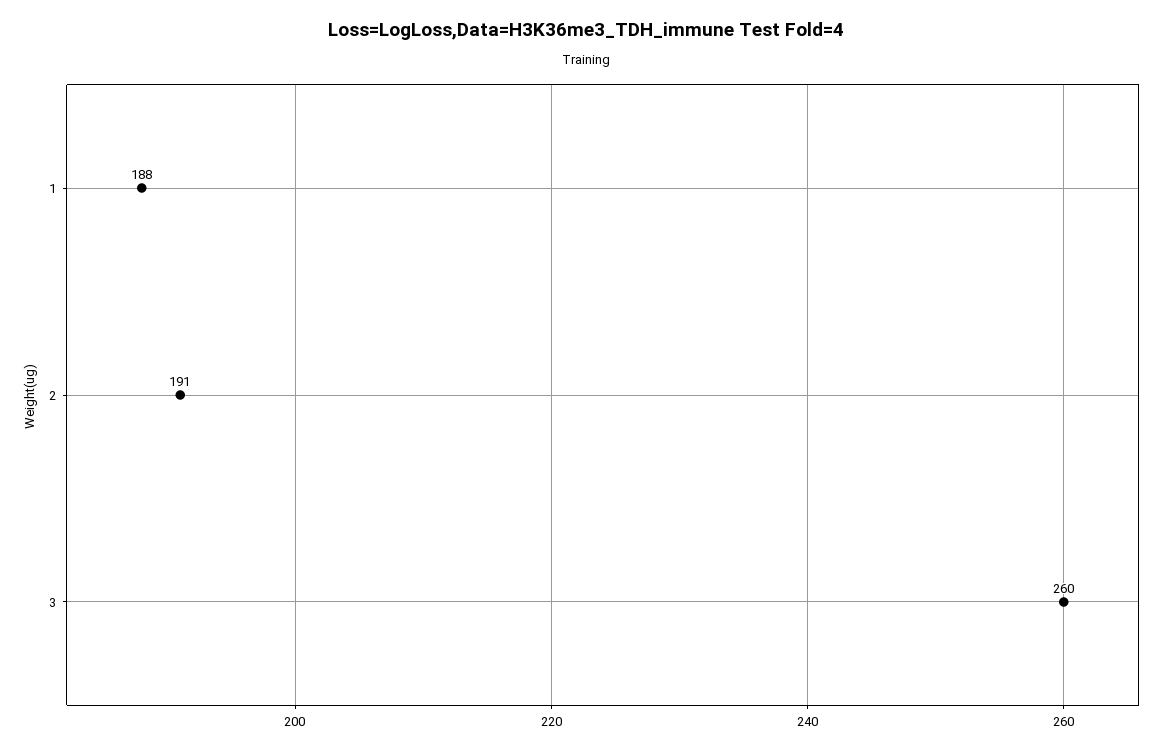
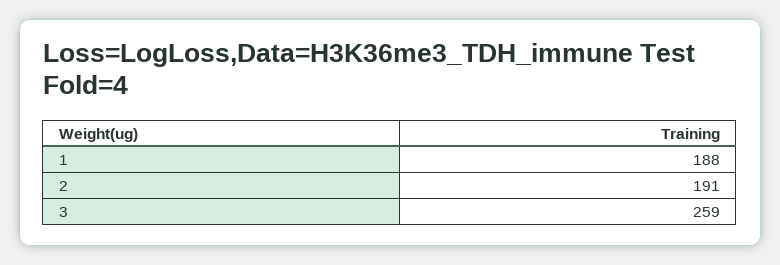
  {
    "1": 188,
    "2": 191,
-   "3": 260
+   "3": 259
  }

